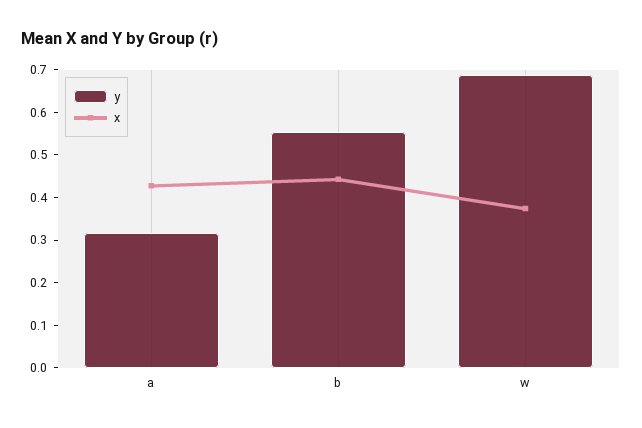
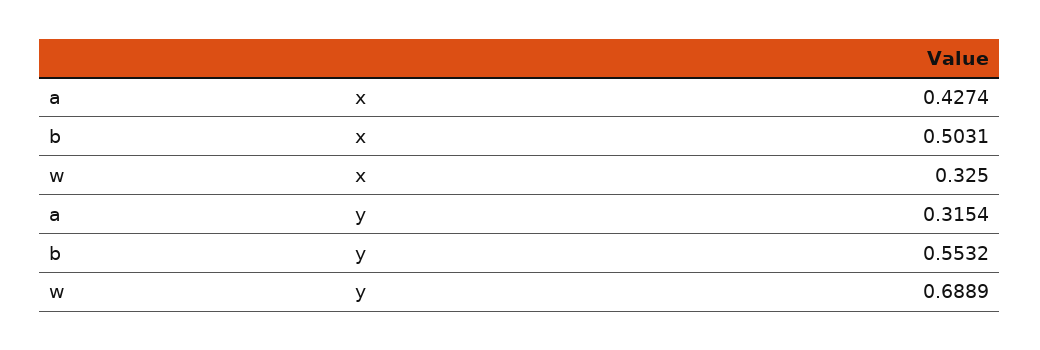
  {
    "y": {
      "a": 0.3154,
      "b": 0.5532,
      "w": 0.6889
    },
    "x": {
      "a": 0.4274,
-     "b": 0.44,
+     "b": 0.5031,
-     "w": 0.38
+     "w": 0.325
    }
  }

